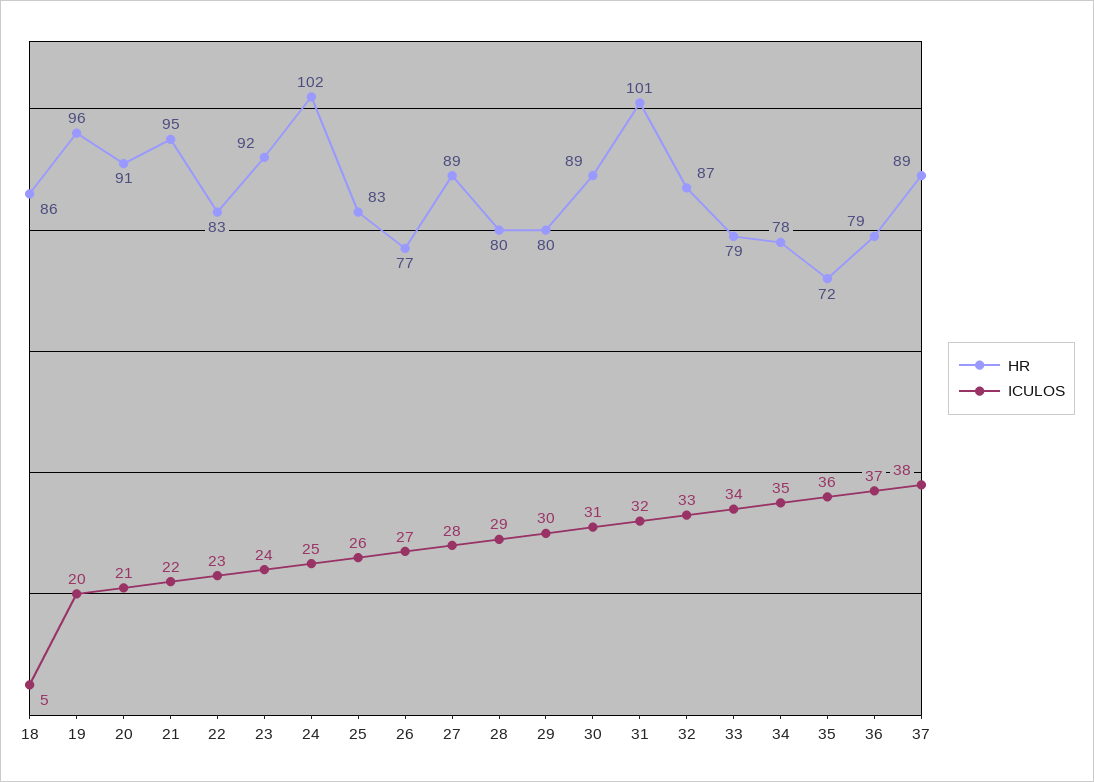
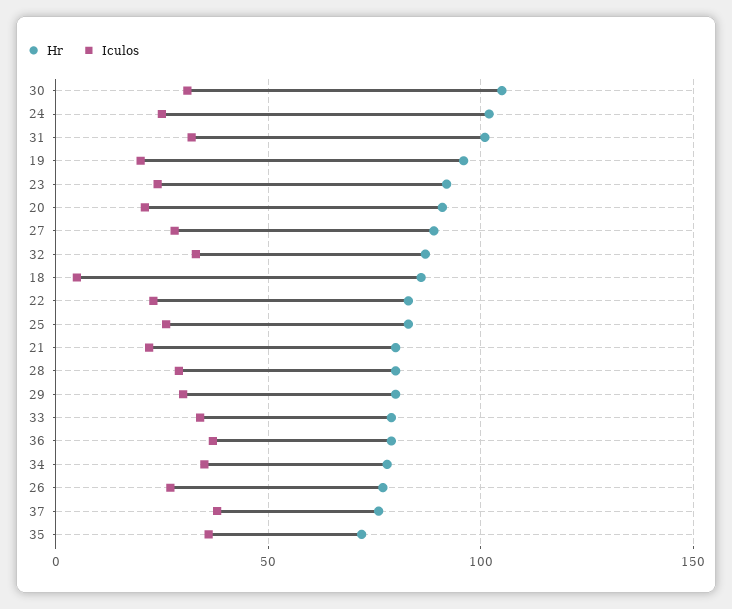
  {
    "HR": {
      "18": 86,
      "19": 96,
      "20": 91,
-     "21": 95,
+     "21": 80,
      "22": 83,
      "23": 92,
      "24": 102,
      "25": 83,
      "26": 77,
      "27": 89,
      "28": 80,
      "29": 80,
-     "30": 89,
+     "30": 105,
      "31": 101,
      "32": 87,
      "33": 79,
      "34": 78,
      "35": 72,
      "36": 79,
-     "37": 89
+     "37": 75
    },
    "ICULOS": {
      "18": 5,
      "19": 20,
      "20": 21,
      "21": 22,
      "22": 23,
      "23": 24,
      "24": 25,
      "25": 26,
      "26": 27,
      "27": 28,
      "28": 29,
      "29": 30,
      "30": 31,
      "31": 32,
      "32": 33,
      "33": 34,
      "34": 35,
      "35": 36,
      "36": 37,
      "37": 38
    }
  }

